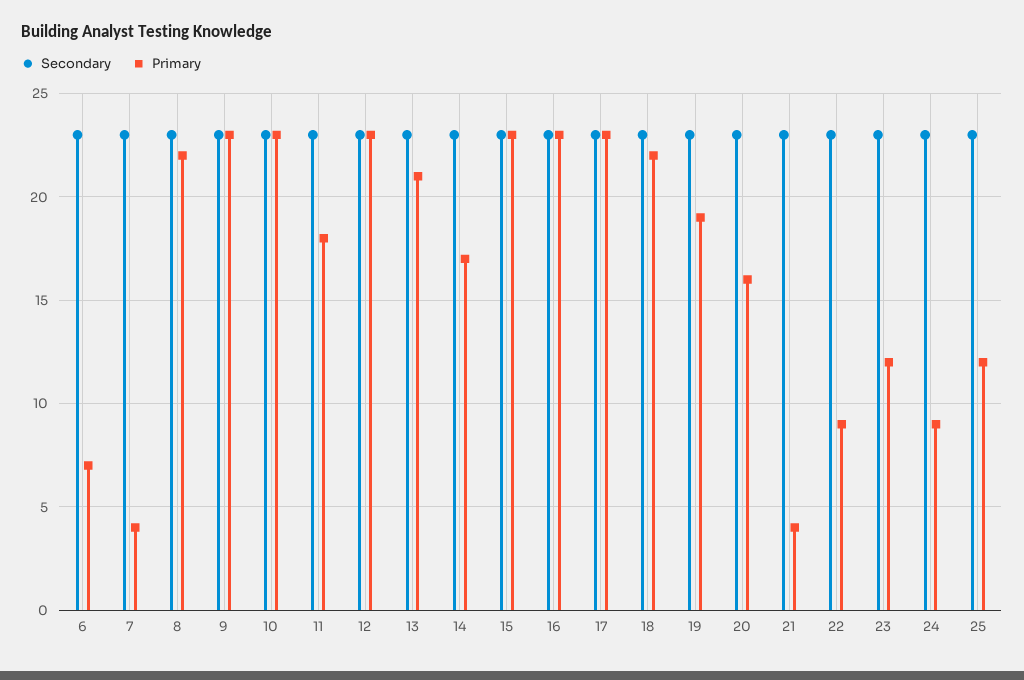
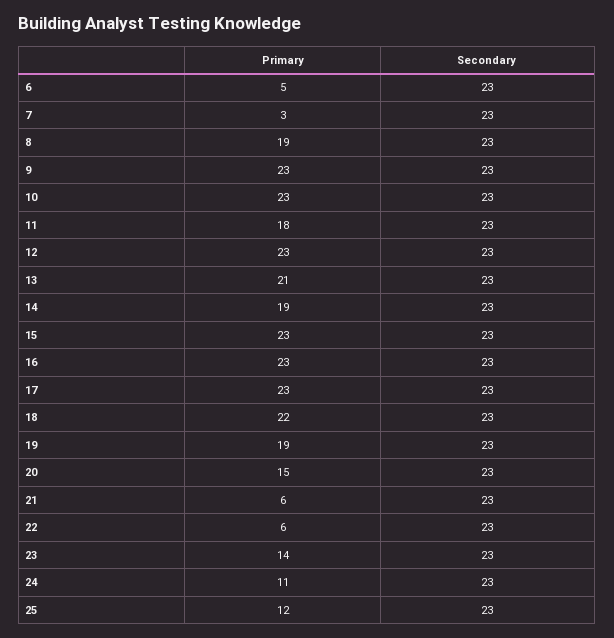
  {
    "Secondary": {
      "6": 23,
      "7": 23,
      "8": 23,
      "9": 23,
      "10": 23,
      "11": 23,
      "12": 23,
      "13": 23,
      "14": 23,
      "15": 23,
      "16": 23,
      "17": 23,
      "18": 23,
      "19": 23,
      "20": 23,
      "21": 23,
      "22": 23,
      "23": 23,
      "24": 23,
      "25": 23
    },
    "Primary": {
-     "6": 7,
+     "6": 5,
-     "7": 4,
+     "7": 3,
-     "8": 22,
+     "8": 19,
      "9": 23,
      "10": 23,
      "11": 18,
      "12": 23,
      "13": 21,
-     "14": 17,
+     "14": 19,
      "15": 23,
      "16": 23,
      "17": 23,
      "18": 22,
      "19": 19,
-     "20": 16,
+     "20": 15,
-     "21": 4,
+     "21": 6,
-     "22": 9,
+     "22": 6,
-     "23": 12,
+     "23": 14,
-     "24": 9,
+     "24": 11,
      "25": 12
    }
  }

